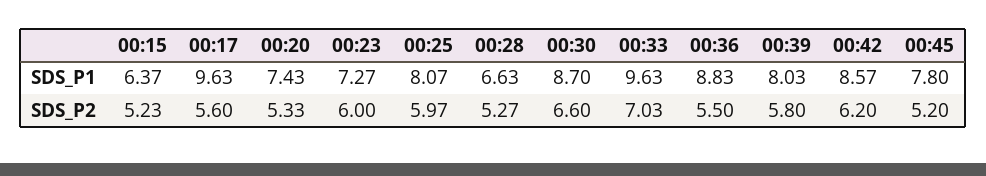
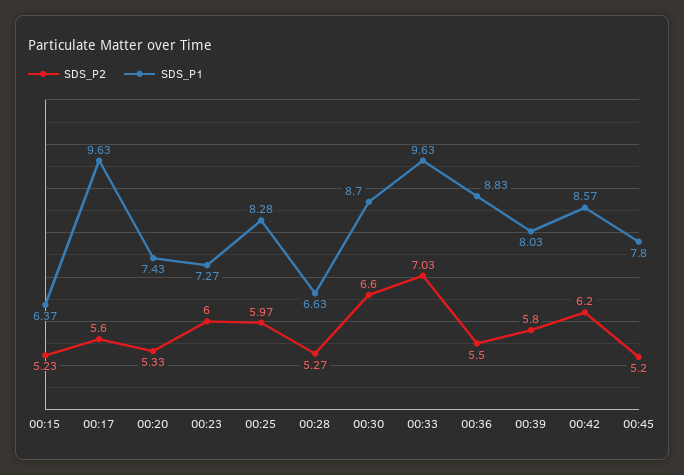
  {
    "SDS_P1": {
      "00:15": 6.37,
      "00:17": 9.63,
      "00:20": 7.43,
      "00:23": 7.27,
-     "00:25": 8.07,
+     "00:25": 8.28,
      "00:28": 6.63,
      "00:30": 8.7,
      "00:33": 9.63,
      "00:36": 8.83,
      "00:39": 8.03,
      "00:42": 8.57,
      "00:45": 7.8
    },
    "SDS_P2": {
      "00:15": 5.23,
      "00:17": 5.6,
      "00:20": 5.33,
      "00:23": 6,
      "00:25": 5.97,
      "00:28": 5.27,
      "00:30": 6.6,
      "00:33": 7.03,
      "00:36": 5.5,
      "00:39": 5.8,
      "00:42": 6.2,
      "00:45": 5.2
    }
  }

